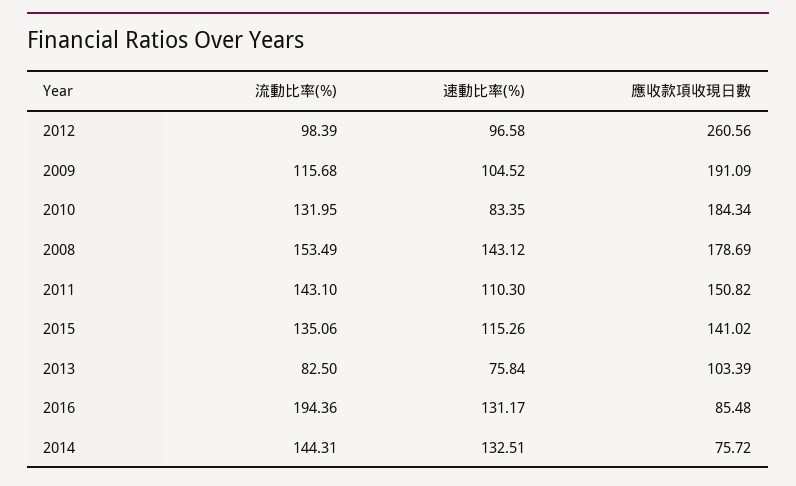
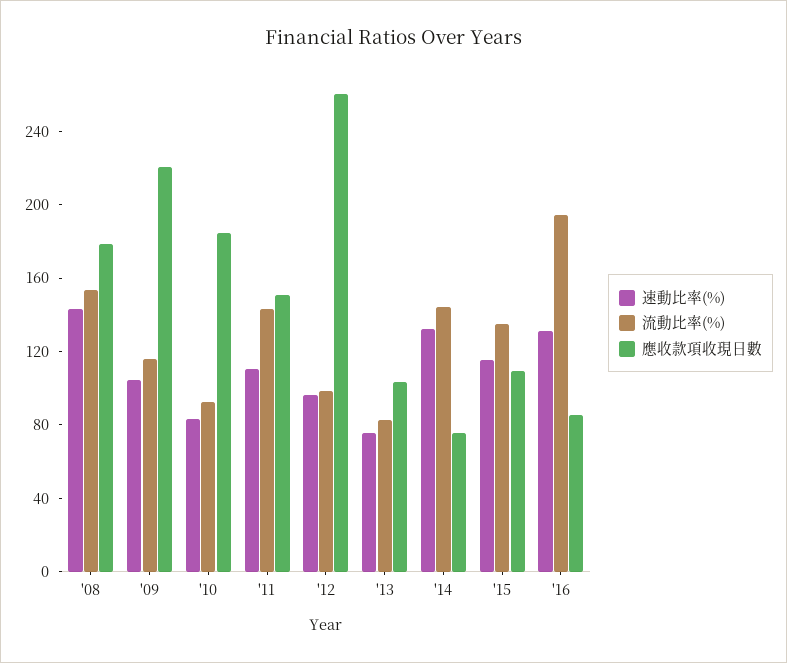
  {
    "流動比率(%)": {
      "2012": 98.39,
      "2009": 115.68,
-     "2010": 131.95,
+     "2010": 90,
      "2008": 153.49,
      "2011": 143.1,
      "2015": 135.06,
      "2013": 82.5,
      "2016": 194.36,
      "2014": 144.31
    },
    "速動比率(%)": {
      "2012": 96.58,
      "2009": 104.52,
      "2010": 83.35,
      "2008": 143.12,
      "2011": 110.3,
      "2015": 115.26,
      "2013": 75.84,
      "2016": 131.17,
      "2014": 132.51
    },
    "應收款項收現日數": {
      "2012": 260.56,
-     "2009": 191.09,
+     "2009": 220,
      "2010": 184.34,
      "2008": 178.69,
      "2011": 150.82,
-     "2015": 141.02,
+     "2015": 110,
      "2013": 103.39,
      "2016": 85.48,
      "2014": 75.72
    }
  }

